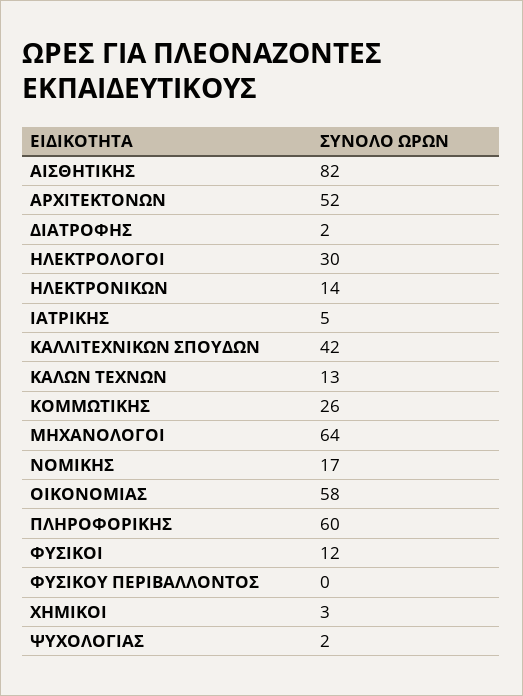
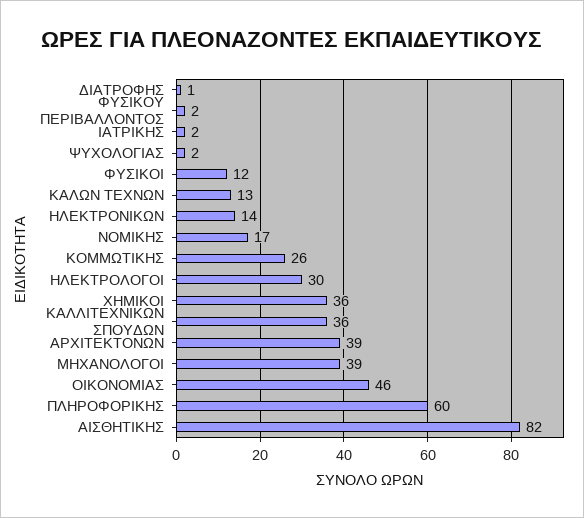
  {
    "ΑΙΣΘΗΤΙΚΗΣ": 82,
-   "ΑΡΧΙΤΕΚΤΟΝΩΝ": 52,
+   "ΑΡΧΙΤΕΚΤΟΝΩΝ": 39,
-   "ΔΙΑΤΡΟΦΗΣ": 2,
+   "ΔΙΑΤΡΟΦΗΣ": 1,
    "ΗΛΕΚΤΡΟΛΟΓΟΙ": 30,
    "ΗΛΕΚΤΡΟΝΙΚΩΝ": 14,
-   "ΙΑΤΡΙΚΗΣ": 5,
+   "ΙΑΤΡΙΚΗΣ": 2,
-   "ΚΑΛΛΙΤΕΧΝΙΚΩΝ ΣΠΟΥΔΩΝ": 42,
+   "ΚΑΛΛΙΤΕΧΝΙΚΩΝ ΣΠΟΥΔΩΝ": 36,
    "ΚΑΛΩΝ ΤΕΧΝΩΝ": 13,
    "ΚΟΜΜΩΤΙΚΗΣ": 26,
-   "ΜΗΧΑΝΟΛΟΓΟΙ": 64,
+   "ΜΗΧΑΝΟΛΟΓΟΙ": 39,
    "ΝΟΜΙΚΗΣ": 17,
-   "ΟΙΚΟΝΟΜΙΑΣ": 58,
+   "ΟΙΚΟΝΟΜΙΑΣ": 46,
    "ΠΛΗΡΟΦΟΡΙΚΗΣ": 60,
    "ΦΥΣΙΚΟΙ": 12,
-   "ΦΥΣΙΚΟΥ ΠΕΡΙΒΑΛΛΟΝΤΟΣ": 0,
+   "ΦΥΣΙΚΟΥ ΠΕΡΙΒΑΛΛΟΝΤΟΣ": 2,
-   "ΧΗΜΙΚΟΙ": 3,
+   "ΧΗΜΙΚΟΙ": 36,
    "ΨΥΧΟΛΟΓΙΑΣ": 2
  }

